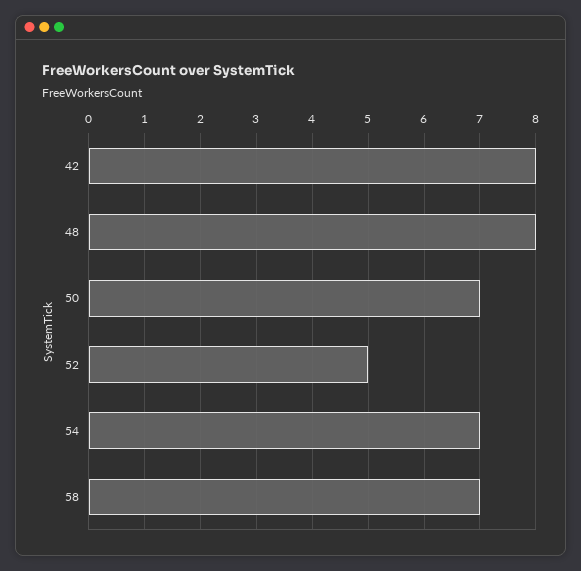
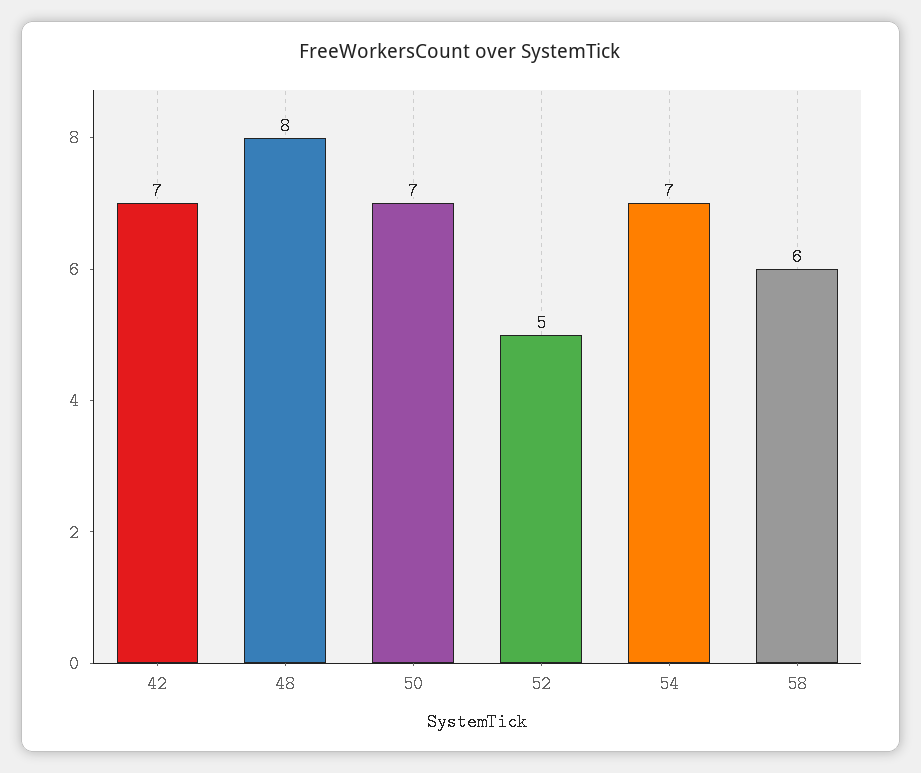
  {
-   "42": 8,
+   "42": 7,
    "48": 8,
    "50": 7,
    "52": 5,
    "54": 7,
-   "58": 7
+   "58": 6
  }

